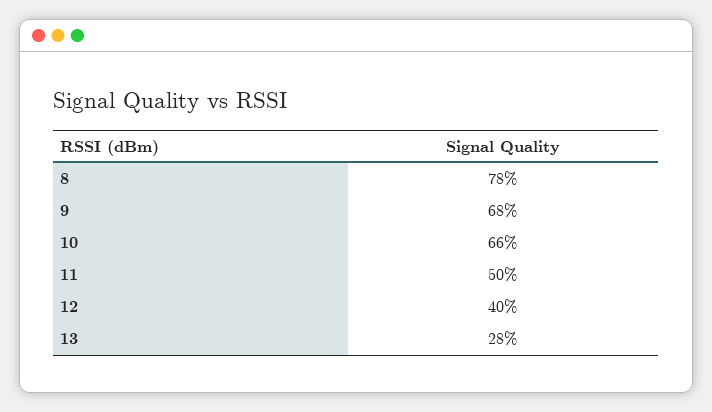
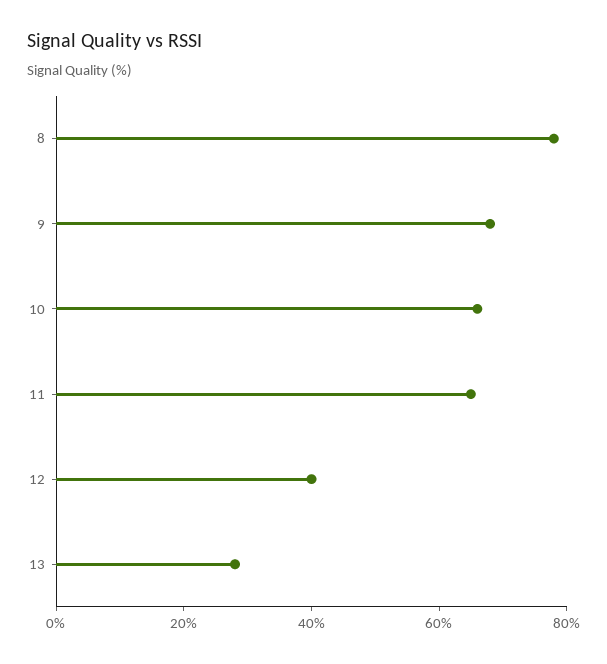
  {
    "8": 78,
    "9": 68,
    "10": 66,
-   "11": 50,
+   "11": 65,
    "12": 40,
    "13": 28
  }

